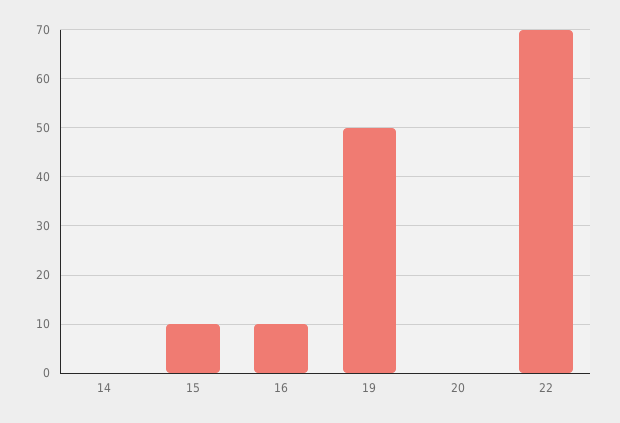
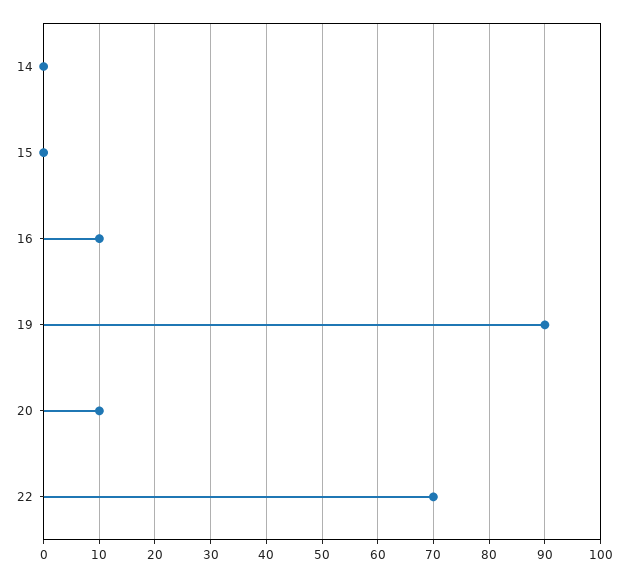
  {
    "14": 0,
-   "15": 10,
+   "15": 0,
    "16": 10,
-   "19": 50,
+   "19": 90,
-   "20": 0,
+   "20": 10,
    "22": 70
  }

